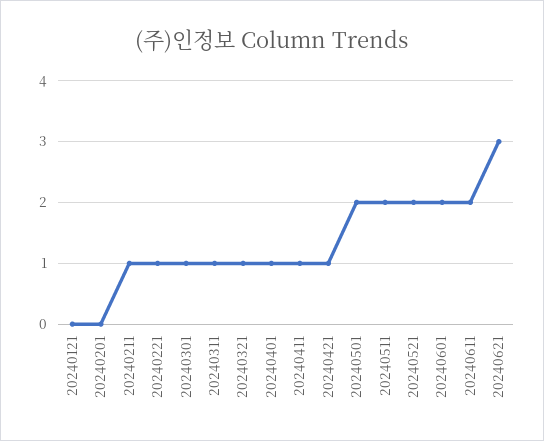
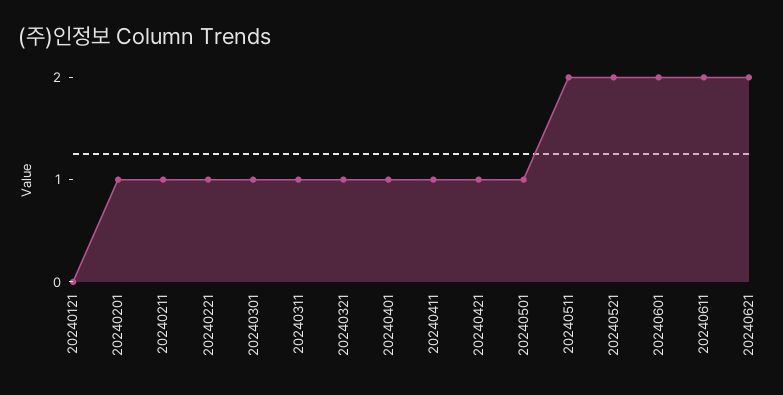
  {
    "20240121": 0,
-   "20240201": 0,
+   "20240201": 1,
    "20240211": 1,
    "20240221": 1,
    "20240301": 1,
    "20240311": 1,
    "20240321": 1,
    "20240401": 1,
    "20240411": 1,
    "20240421": 1,
-   "20240501": 2,
+   "20240501": 1,
    "20240511": 2,
    "20240521": 2,
    "20240601": 2,
    "20240611": 2,
-   "20240621": 3
+   "20240621": 2
  }

